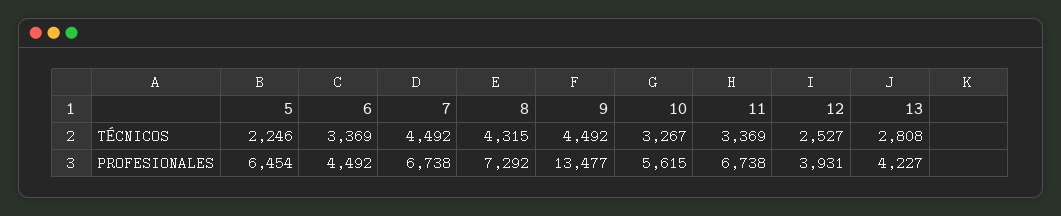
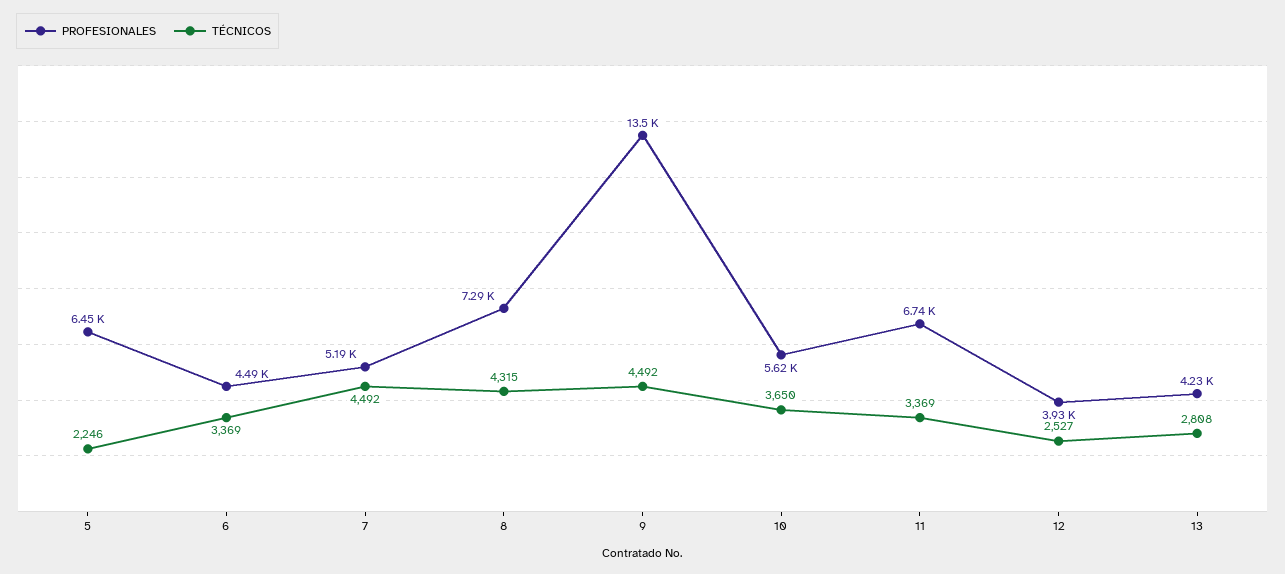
  {
    "TÉCNICOS": {
      "5": 2246,
      "6": 3369,
      "7": 4492,
      "8": 4315,
      "9": 4492,
-     "10": 3267,
+     "10": 3650,
      "11": 3369,
      "12": 2527,
      "13": 2808
    },
    "PROFESIONALES": {
      "5": 6454,
      "6": 4492,
-     "7": 6738,
+     "7": 5190,
      "8": 7292,
      "9": 13477,
      "10": 5615,
      "11": 6738,
      "12": 3931,
      "13": 4227
    }
  }

